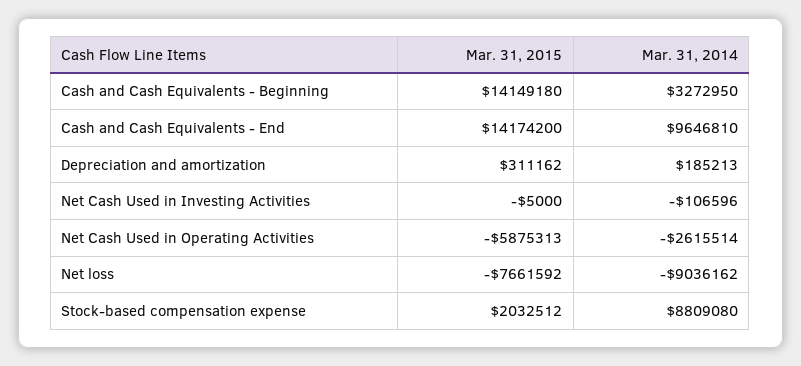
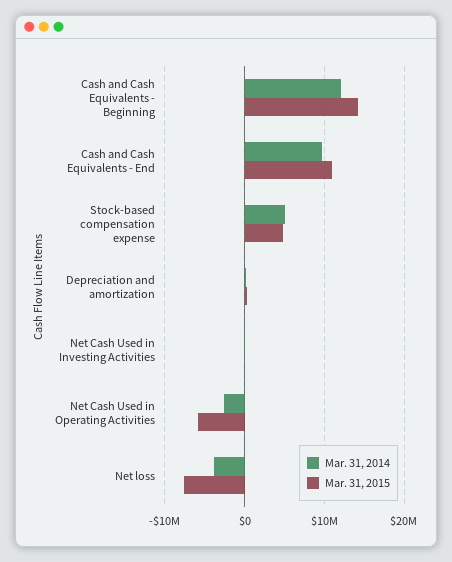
  {
    "Mar. 31, 2015": {
      "Cash and Cash Equivalents - Beginning": 14149180,
-     "Cash and Cash Equivalents - End": 14174200,
+     "Cash and Cash Equivalents - End": 11000000,
      "Depreciation and amortization": 311162,
      "Net Cash Used in Investing Activities": -5000,
      "Net Cash Used in Operating Activities": -5875313,
      "Net loss": -7661592,
-     "Stock-based compensation expense": 2032512
+     "Stock-based compensation expense": 5000000
    },
    "Mar. 31, 2014": {
-     "Cash and Cash Equivalents - Beginning": 3272950,
+     "Cash and Cash Equivalents - Beginning": 12000000,
      "Cash and Cash Equivalents - End": 9646810,
      "Depreciation and amortization": 185213,
      "Net Cash Used in Investing Activities": -106596,
      "Net Cash Used in Operating Activities": -2615514,
-     "Net loss": -9036162,
+     "Net loss": -4000000,
-     "Stock-based compensation expense": 8809080
+     "Stock-based compensation expense": 5000000
    }
  }

